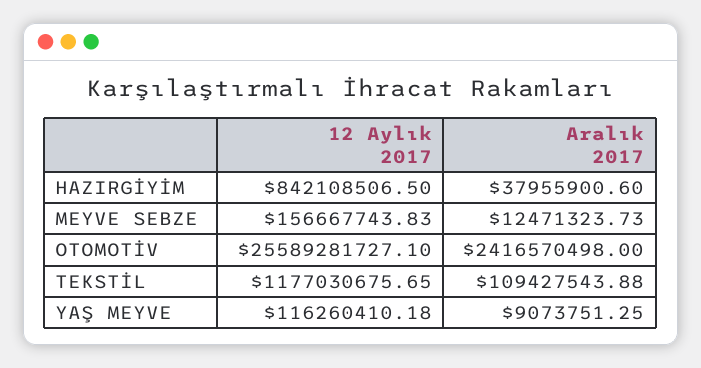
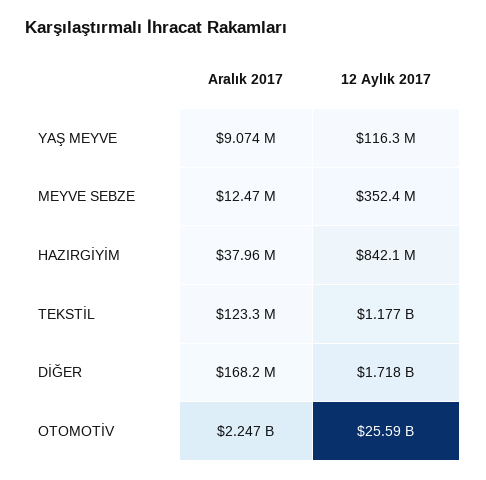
  {
    "12 Aylık 2017": {
      "HAZIRGİYİM": 842108506.5,
-     "MEYVE SEBZE": 156667743.83,
+     "MEYVE SEBZE": 352400000,
      "OTOMOTİV": 25589281727.1,
      "TEKSTİL": 1177030675.65,
-     "YAŞ MEYVE": 116260410.18
+     "YAŞ MEYVE": 116260410.18,
+     "DİĞER": 1718000000
    },
    "Aralık 2017": {
      "HAZIRGİYİM": 37955900.6,
      "MEYVE SEBZE": 12471323.73,
-     "OTOMOTİV": 2416570498,
+     "OTOMOTİV": 2247000000,
-     "TEKSTİL": 109427543.88,
+     "TEKSTİL": 123300000,
-     "YAŞ MEYVE": 9073751.25
+     "YAŞ MEYVE": 9073751.25,
+     "DİĞER": 168200000
    }
  }

